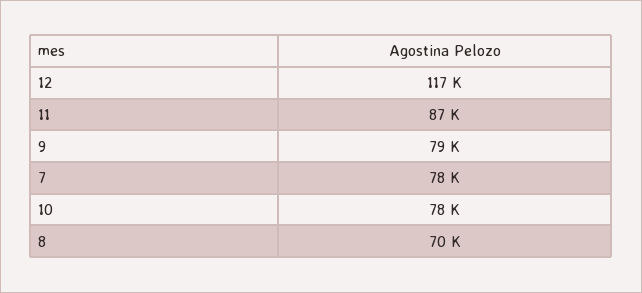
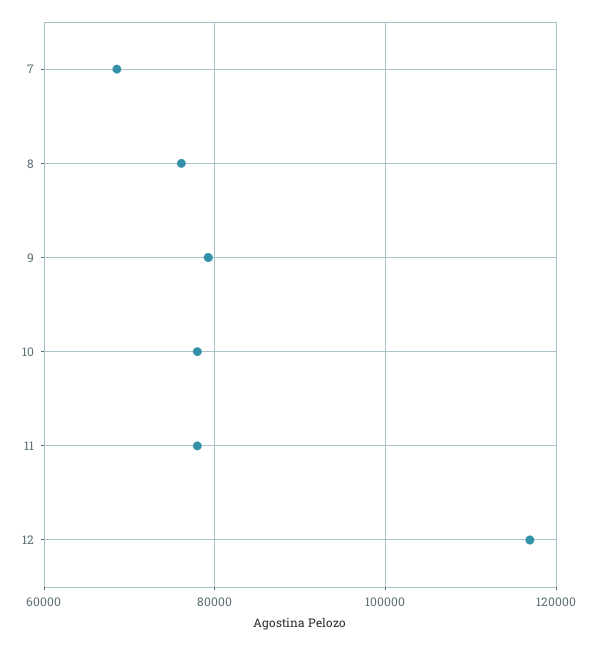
  {
    "12": 117000,
-   "11": 87000,
+   "11": 78000,
    "9": 79000,
-   "7": 78000,
+   "7": 68000,
    "10": 78000,
-   "8": 70000
+   "8": 76000
  }

